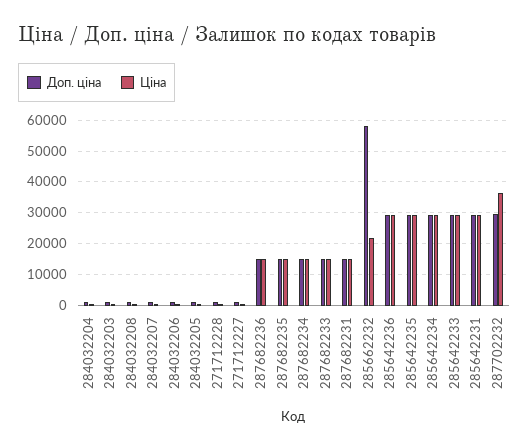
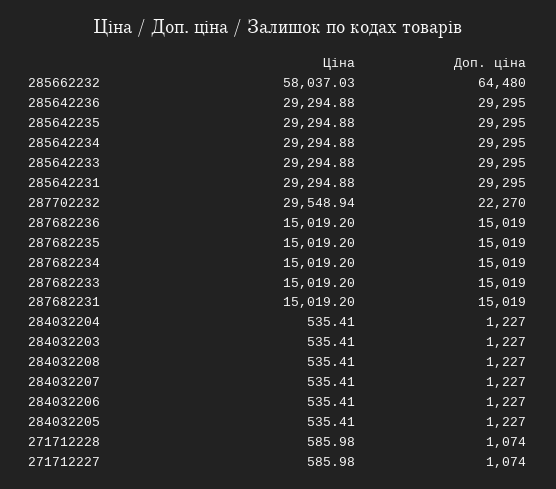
  {
    "Доп. ціна": {
      "284032204": 1227,
      "284032203": 1227,
      "284032208": 1227,
      "284032207": 1227,
      "284032206": 1227,
      "284032205": 1227,
      "271712228": 1074,
      "271712227": 1074,
      "287682236": 15019,
      "287682235": 15019,
      "287682234": 15019,
      "287682233": 15019,
      "287682231": 15019,
-     "285662232": 58000,
+     "285662232": 64480,
      "285642236": 29295,
      "285642235": 29295,
      "285642234": 29295,
      "285642233": 29295,
      "285642231": 29295,
-     "287702232": 30000
+     "287702232": 22270
    },
    "Ціна": {
      "284032204": 535.41,
      "284032203": 535.41,
      "284032208": 535.41,
      "284032207": 535.41,
      "284032206": 535.41,
      "284032205": 535.41,
      "271712228": 585.98,
      "271712227": 585.98,
      "287682236": 15019.2,
      "287682235": 15019.2,
      "287682234": 15019.2,
      "287682233": 15019.2,
      "287682231": 15019.2,
-     "285662232": 22000,
+     "285662232": 58037.03,
      "285642236": 29294.88,
      "285642235": 29294.88,
      "285642234": 29294.88,
      "285642233": 29294.88,
      "285642231": 29294.88,
-     "287702232": 36000
+     "287702232": 29548.94
    }
  }

